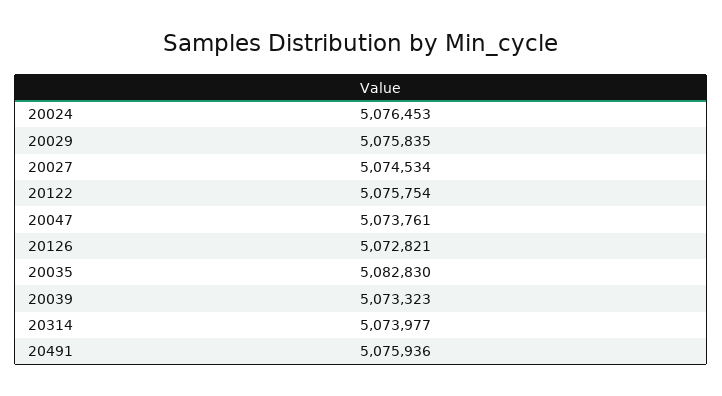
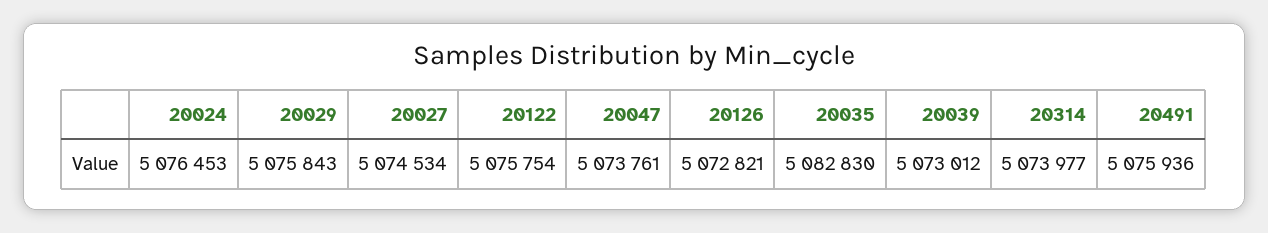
  {
    "20024": 5076453,
-   "20029": 5075835,
+   "20029": 5075843,
    "20027": 5074534,
    "20122": 5075754,
    "20047": 5073761,
    "20126": 5072821,
    "20035": 5082830,
-   "20039": 5073323,
+   "20039": 5073012,
    "20314": 5073977,
    "20491": 5075936
  }

